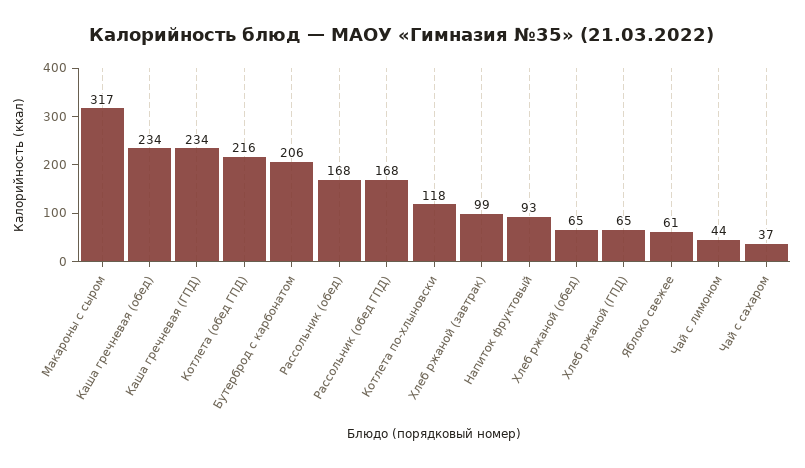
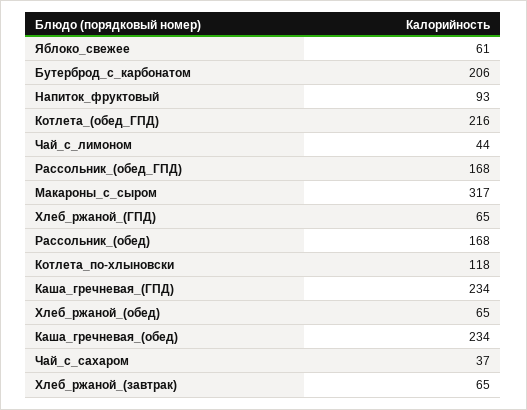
  {
    "Макароны с сыром": 317,
    "Каша гречневая (обед)": 234,
    "Каша гречневая (ГПД)": 234,
    "Котлета (обед ГПД)": 216,
    "Бутерброд с карбонатом": 206,
    "Рассольник (обед)": 168,
    "Рассольник (обед ГПД)": 168,
    "Котлета по-хлыновски": 118,
-   "Хлеб ржаной (завтрак)": 99,
+   "Хлеб ржаной (завтрак)": 65,
    "Напиток фруктовый": 93,
    "Хлеб ржаной (обед)": 65,
    "Хлеб ржаной (ГПД)": 65,
    "Яблоко свежее": 61,
    "Чай с лимоном": 44,
    "Чай с сахаром": 37
  }

